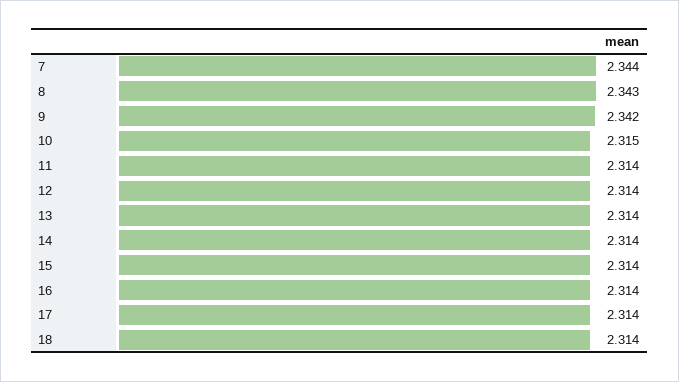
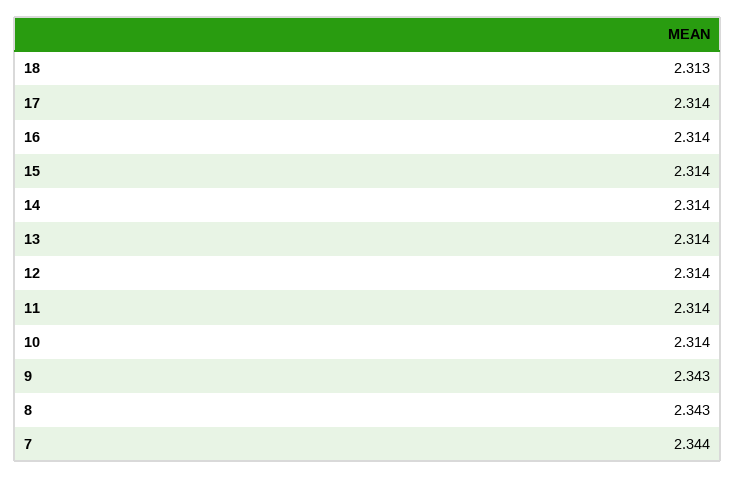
  {
    "7": 2.344,
    "8": 2.343,
-   "9": 2.342,
+   "9": 2.343,
-   "10": 2.315,
+   "10": 2.314,
    "11": 2.314,
    "12": 2.314,
    "13": 2.314,
    "14": 2.314,
    "15": 2.314,
    "16": 2.314,
    "17": 2.314,
-   "18": 2.314
+   "18": 2.313
  }

